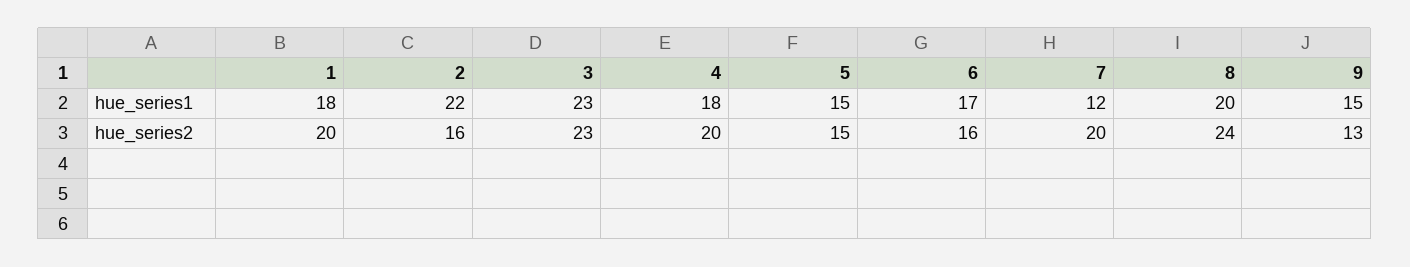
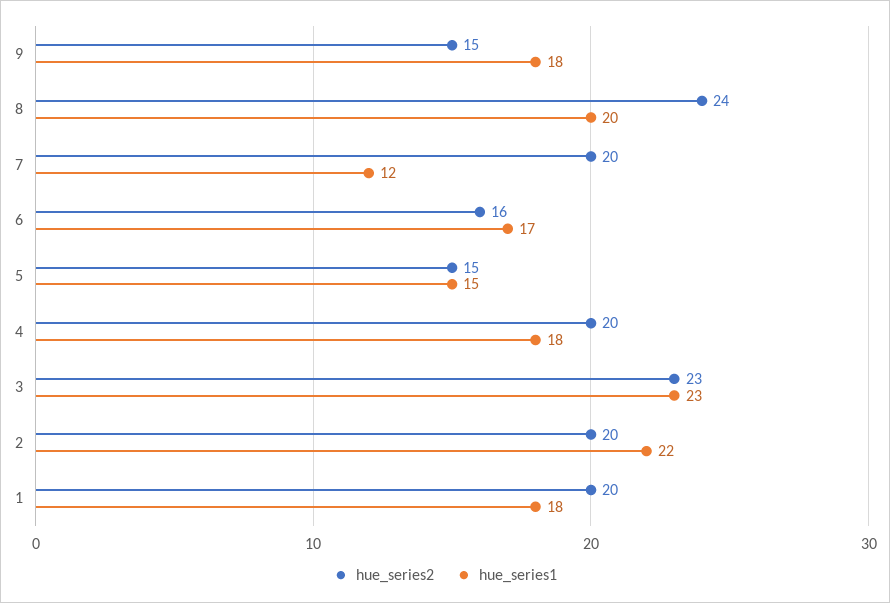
  {
    "hue_series1": {
      "1": 18,
      "2": 22,
      "3": 23,
      "4": 18,
      "5": 15,
      "6": 17,
      "7": 12,
      "8": 20,
-     "9": 15
+     "9": 18
    },
    "hue_series2": {
      "1": 20,
-     "2": 16,
+     "2": 20,
      "3": 23,
      "4": 20,
      "5": 15,
      "6": 16,
      "7": 20,
      "8": 24,
-     "9": 13
+     "9": 15
    }
  }

